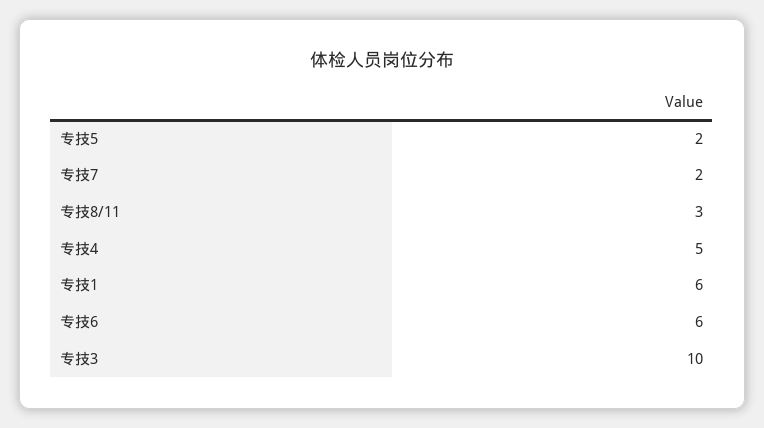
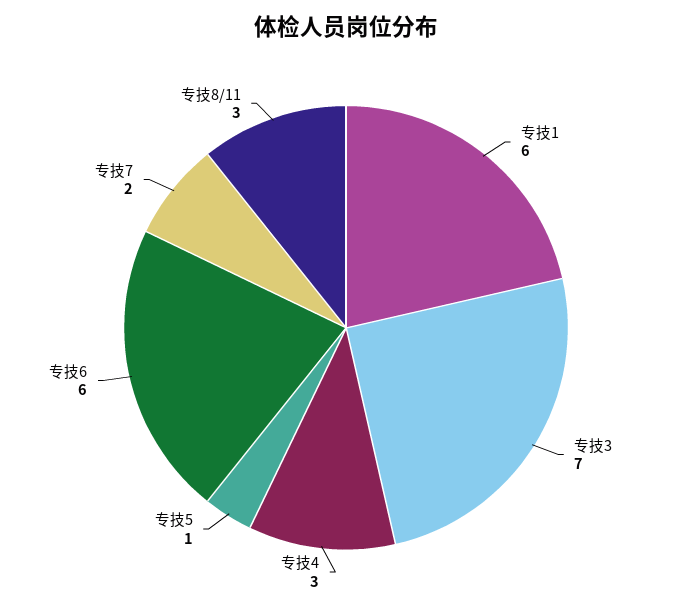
  {
-   "专技5": 2,
+   "专技5": 1,
    "专技7": 2,
    "专技8/11": 3,
-   "专技4": 5,
+   "专技4": 3,
    "专技1": 6,
    "专技6": 6,
-   "专技3": 10
+   "专技3": 7
  }

